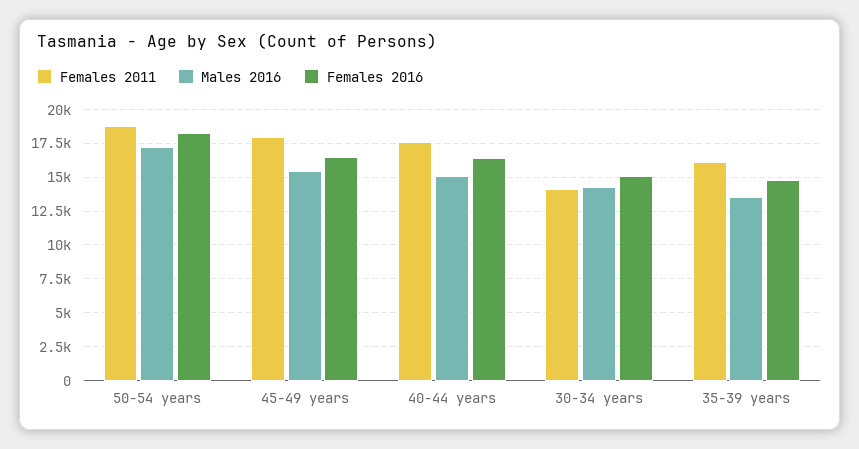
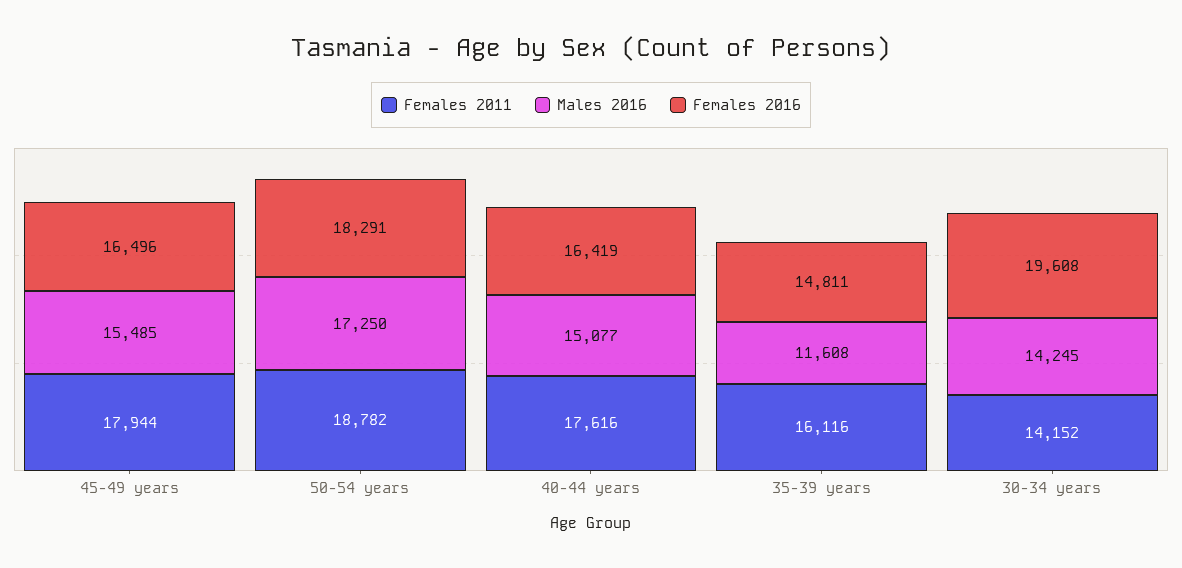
  {
    "Females 2011": {
      "50-54 years": 18782,
      "45-49 years": 17944,
      "40-44 years": 17616,
      "30-34 years": 14152,
      "35-39 years": 16116
    },
    "Males 2016": {
      "50-54 years": 17250,
      "45-49 years": 15485,
      "40-44 years": 15077,
      "30-34 years": 14245,
-     "35-39 years": 13500
+     "35-39 years": 11608
    },
    "Females 2016": {
      "50-54 years": 18291,
      "45-49 years": 16496,
      "40-44 years": 16419,
-     "30-34 years": 15000,
+     "30-34 years": 19608,
      "35-39 years": 14811
    }
  }

